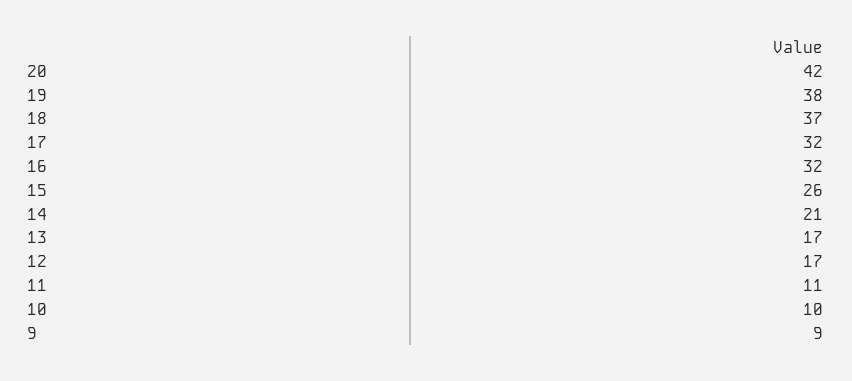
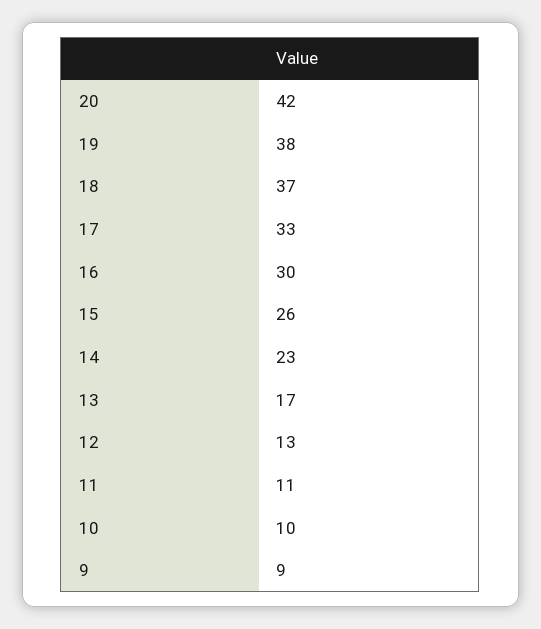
  {
    "20": 42,
    "19": 38,
    "18": 37,
-   "17": 32,
+   "17": 33,
-   "16": 32,
+   "16": 30,
    "15": 26,
-   "14": 21,
+   "14": 23,
    "13": 17,
-   "12": 17,
+   "12": 13,
    "11": 11,
    "10": 10,
    "9": 9
  }

